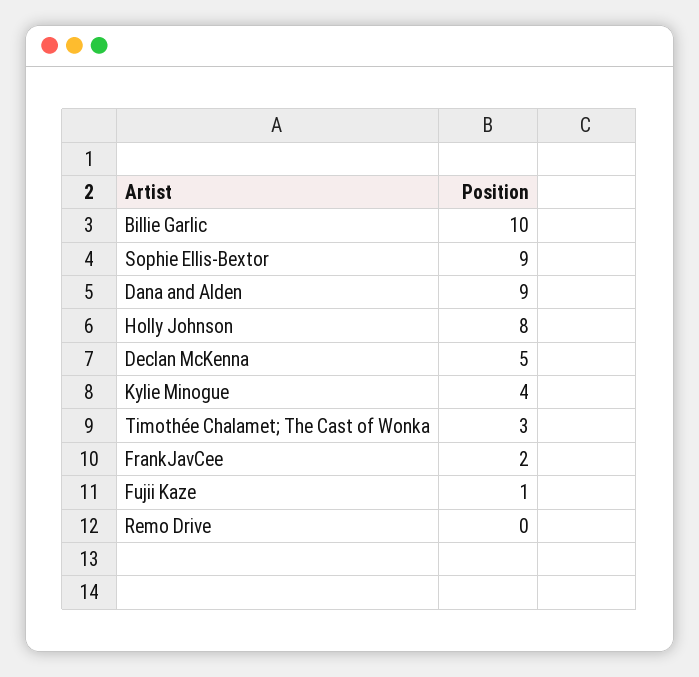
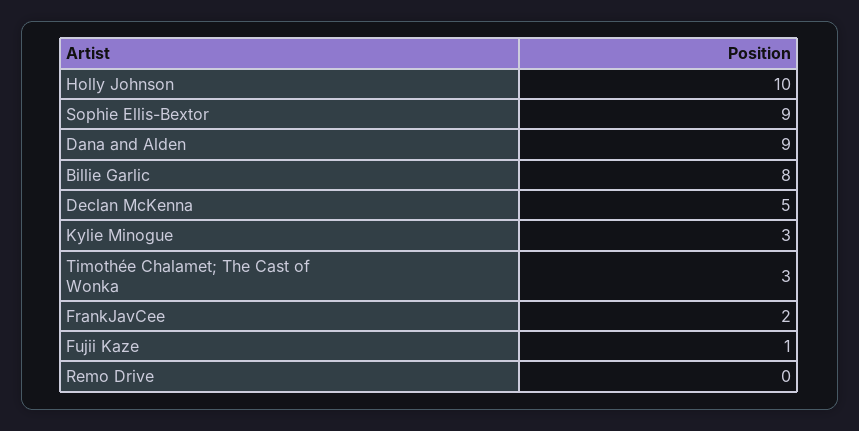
  {
-   "Billie Garlic": 10,
+   "Billie Garlic": 8,
    "Sophie Ellis-Bextor": 9,
    "Dana and Alden": 9,
-   "Holly Johnson": 8,
+   "Holly Johnson": 10,
    "Declan McKenna": 5,
-   "Kylie Minogue": 4,
+   "Kylie Minogue": 3,
    "Timothée Chalamet; The Cast of Wonka": 3,
    "FrankJavCee": 2,
    "Fujii Kaze": 1,
    "Remo Drive": 0
  }

